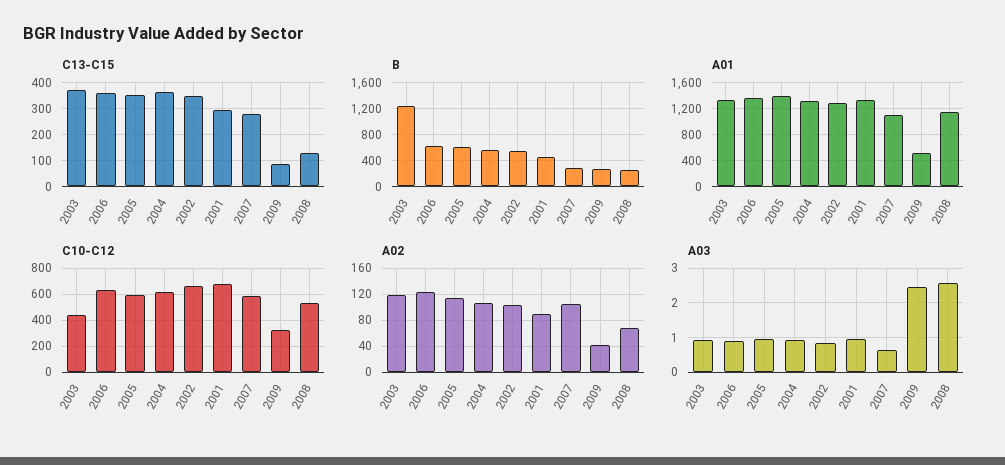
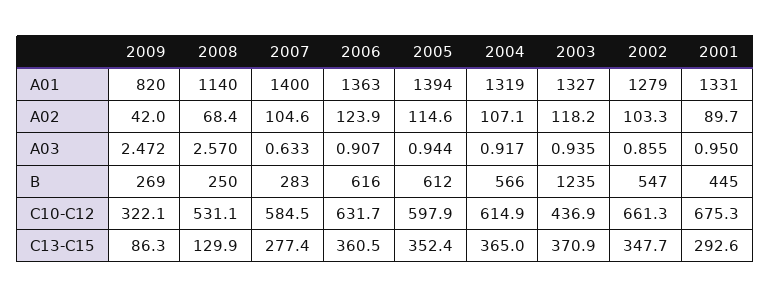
  {
    "C13-C15": {
      "2003": 370.9,
      "2006": 360.5,
      "2005": 352.4,
      "2004": 365,
      "2002": 347.7,
      "2001": 292.6,
      "2007": 277.4,
      "2009": 86.3,
      "2008": 129.9
    },
    "B": {
      "2003": 1235,
      "2006": 616,
      "2005": 612,
      "2004": 566,
      "2002": 547,
      "2001": 445,
      "2007": 283,
      "2009": 269,
      "2008": 250
    },
    "A01": {
      "2003": 1327,
      "2006": 1363,
      "2005": 1394,
      "2004": 1319,
      "2002": 1279,
      "2001": 1331,
-     "2007": 1100,
+     "2007": 1400,
-     "2009": 500,
+     "2009": 820,
      "2008": 1140
    },
    "C10-C12": {
      "2003": 436.9,
      "2006": 631.7,
      "2005": 597.9,
      "2004": 614.9,
      "2002": 661.3,
      "2001": 675.3,
      "2007": 584.5,
      "2009": 322.1,
      "2008": 531.1
    },
    "A02": {
      "2003": 118.2,
      "2006": 123.9,
      "2005": 114.6,
      "2004": 107.1,
      "2002": 103.3,
      "2001": 89.7,
      "2007": 104.6,
      "2009": 42,
      "2008": 68.4
    },
    "A03": {
      "2003": 0.935,
      "2006": 0.907,
      "2005": 0.944,
      "2004": 0.917,
      "2002": 0.855,
      "2001": 0.95,
      "2007": 0.633,
      "2009": 2.472,
      "2008": 2.57
    }
  }

